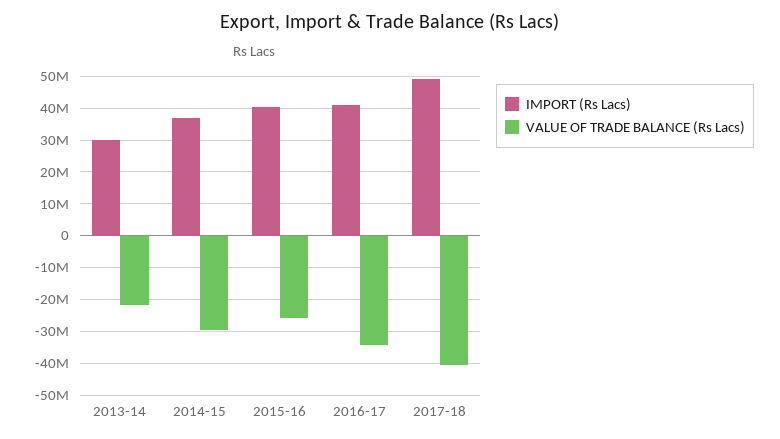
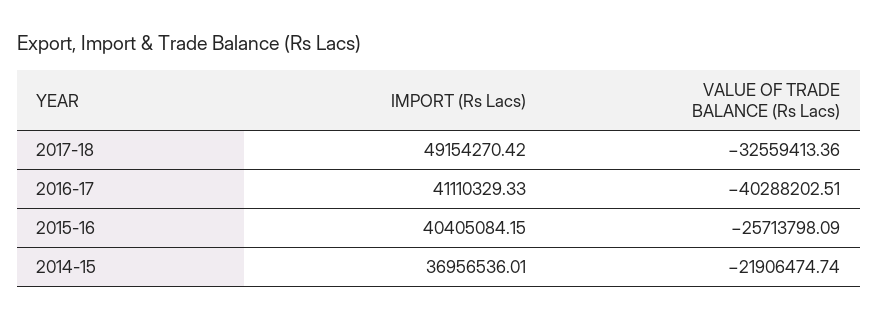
  {
    "IMPORT (Rs Lacs)": {
-     "2013-14": 30000000,
      "2014-15": 36956536.01,
      "2015-16": 40405084.15,
      "2016-17": 41110329.33,
      "2017-18": 49154270.42
    },
    "VALUE OF TRADE BALANCE (Rs Lacs)": {
-     "2013-14": -22000000,
-     "2014-15": -30000000,
+     "2014-15": -21906474.74,
      "2015-16": -25713798.09,
-     "2016-17": -34000000,
+     "2016-17": -40288202.51,
-     "2017-18": -40000000
+     "2017-18": -32559413.36
    }
  }

